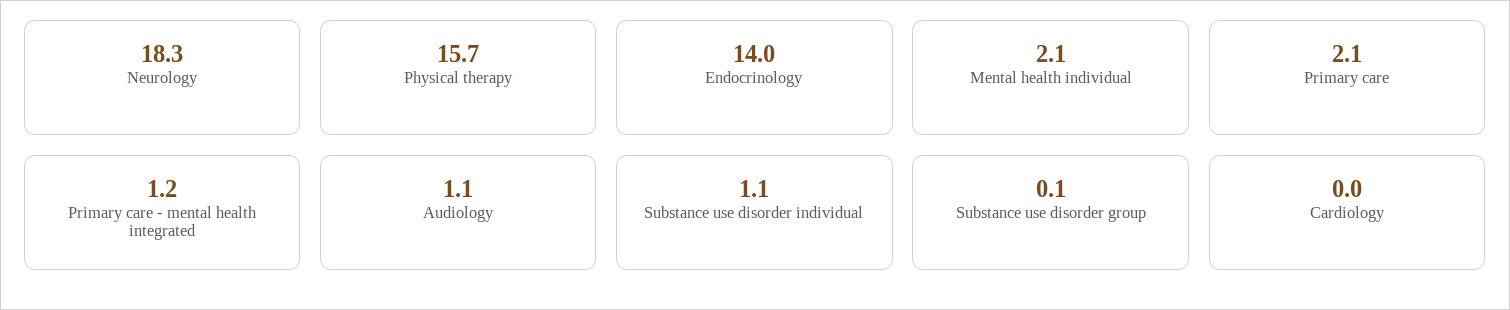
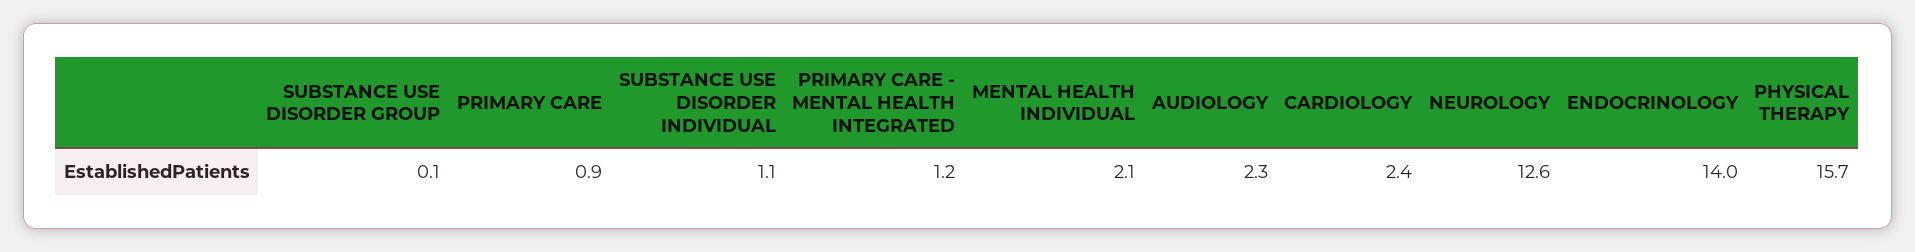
  {
-   "Neurology": 18.3,
+   "Neurology": 12.6,
    "Physical therapy": 15.7,
    "Endocrinology": 14,
    "Mental health individual": 2.1,
-   "Primary care": 2.1,
+   "Primary care": 0.9,
    "Primary care - mental health integrated": 1.2,
-   "Audiology": 1.1,
+   "Audiology": 2.3,
    "Substance use disorder individual": 1.1,
    "Substance use disorder group": 0.1,
-   "Cardiology": 0
+   "Cardiology": 2.4
  }

